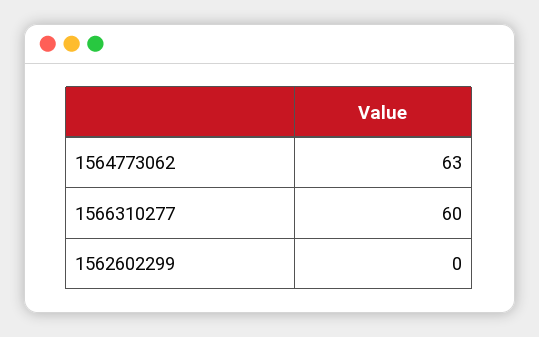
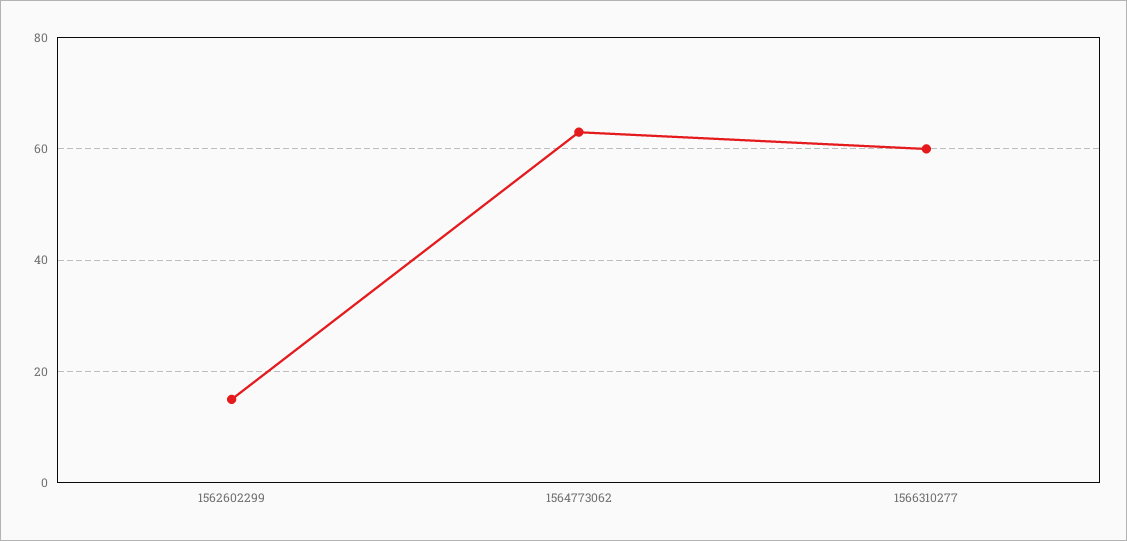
  {
    "1564773062": 63,
    "1566310277": 60,
-   "1562602299": 0
+   "1562602299": 15
  }

